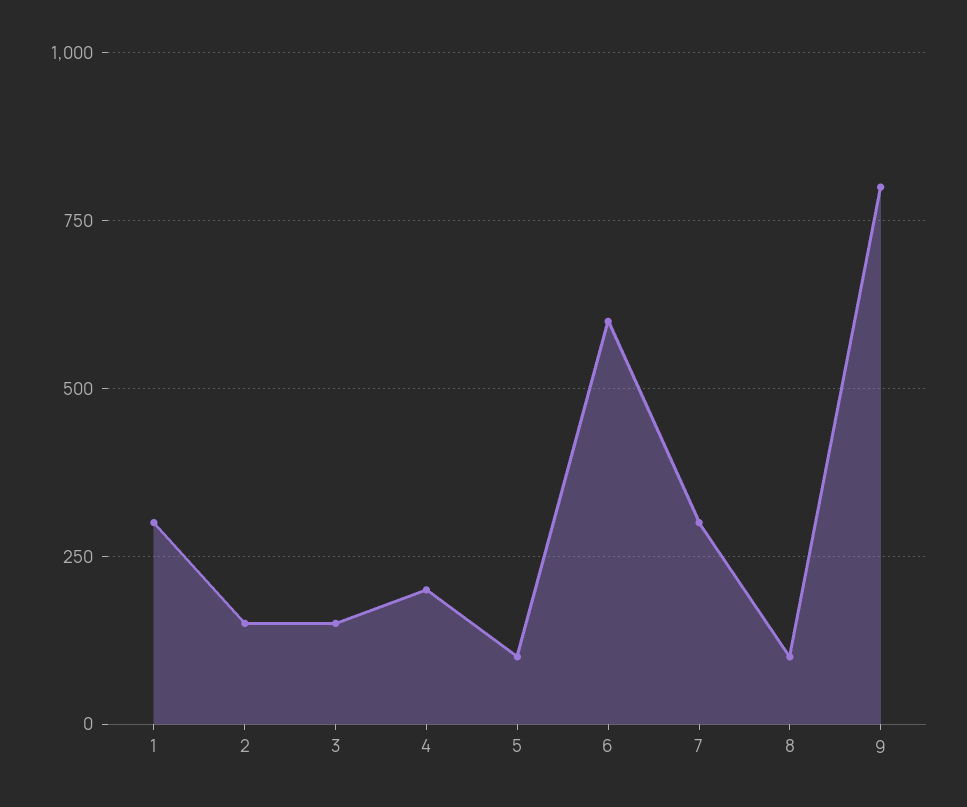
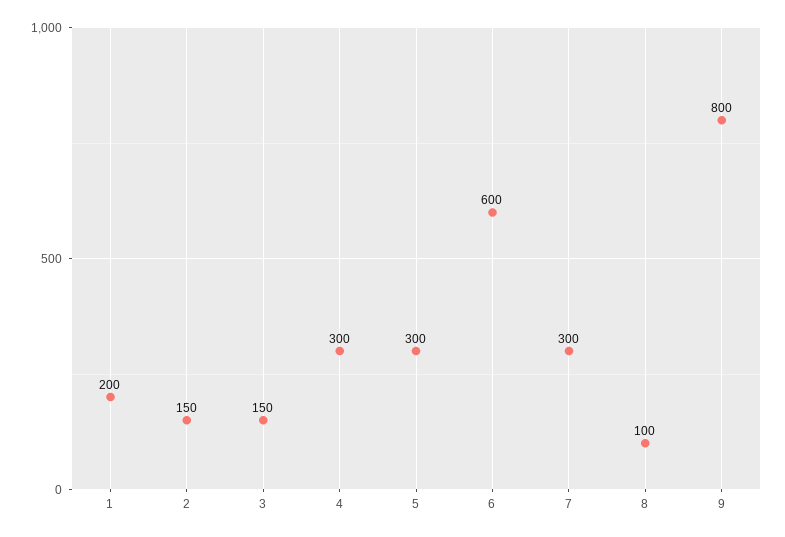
  {
-   "1": 300,
+   "1": 200,
    "2": 150,
    "3": 150,
-   "4": 200,
+   "4": 300,
-   "5": 100,
+   "5": 300,
    "6": 600,
    "7": 300,
    "8": 100,
    "9": 800
  }

